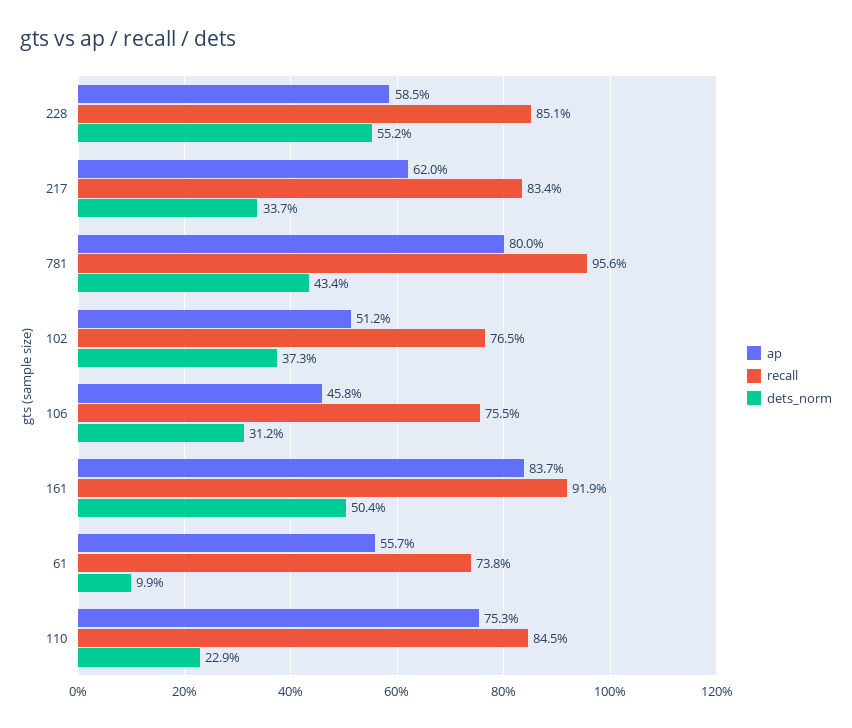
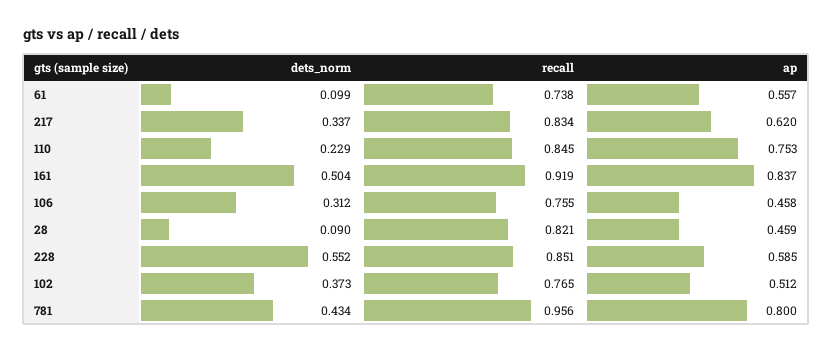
  {
    "ap": {
      "228": 0.585,
      "217": 0.62,
      "781": 0.8,
      "102": 0.512,
      "106": 0.458,
      "161": 0.837,
      "61": 0.557,
-     "110": 0.753
+     "110": 0.753,
+     "28": 0.459
    },
    "recall": {
      "228": 0.851,
      "217": 0.834,
      "781": 0.956,
      "102": 0.765,
      "106": 0.755,
      "161": 0.919,
      "61": 0.738,
-     "110": 0.845
+     "110": 0.845,
+     "28": 0.821
    },
    "dets_norm": {
      "228": 0.552,
      "217": 0.337,
      "781": 0.434,
      "102": 0.373,
      "106": 0.312,
      "161": 0.504,
      "61": 0.099,
-     "110": 0.229
+     "110": 0.229,
+     "28": 0.09
    }
  }

